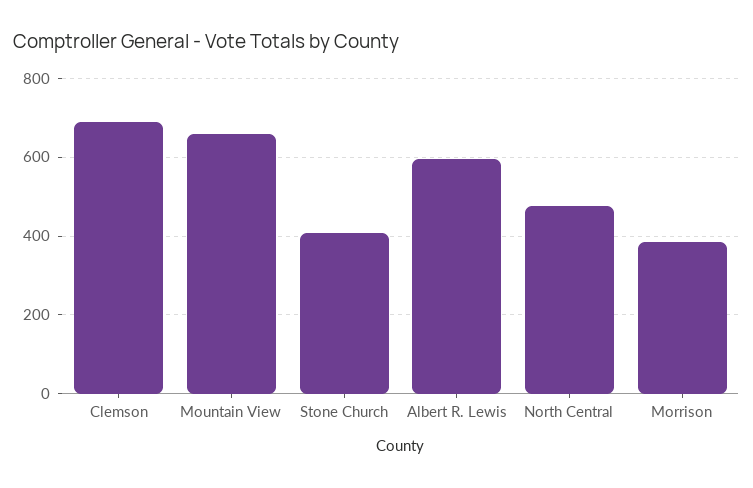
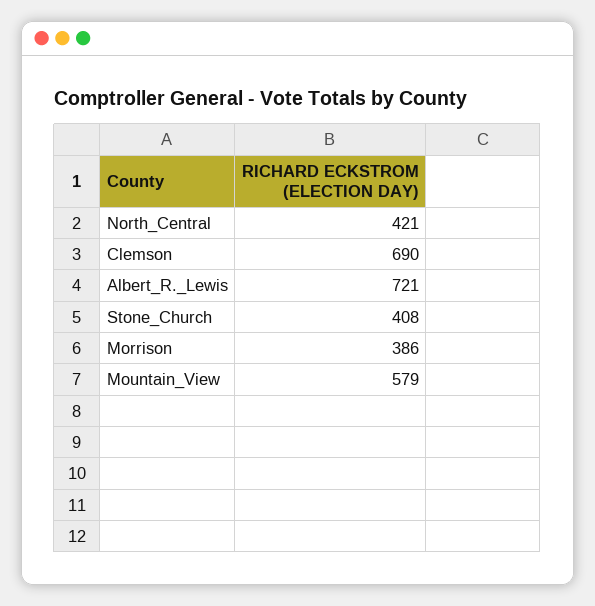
  {
    "Clemson": 690,
-   "Mountain View": 660,
+   "Mountain View": 579,
    "Stone Church": 408,
-   "Albert R. Lewis": 600,
+   "Albert R. Lewis": 721,
-   "North Central": 480,
+   "North Central": 421,
    "Morrison": 386
  }

